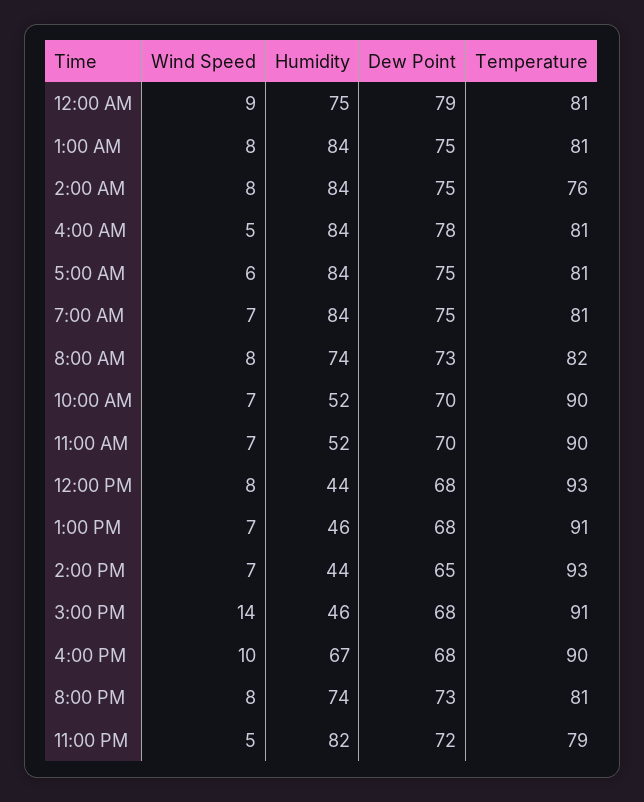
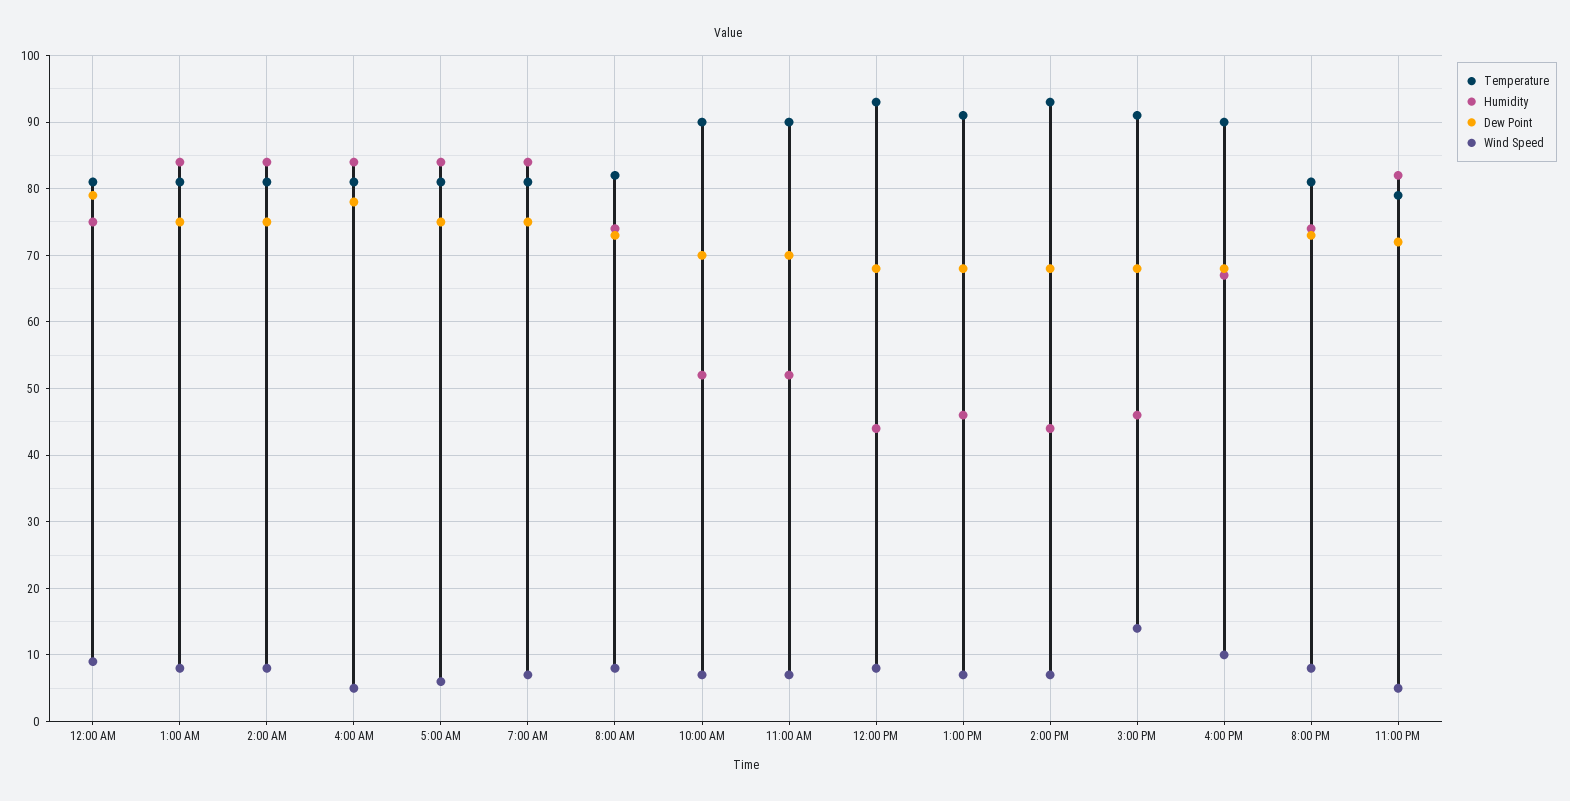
  {
    "Wind Speed": {
      "12:00 AM": 9,
      "1:00 AM": 8,
      "2:00 AM": 8,
      "4:00 AM": 5,
      "5:00 AM": 6,
      "7:00 AM": 7,
      "8:00 AM": 8,
      "10:00 AM": 7,
      "11:00 AM": 7,
      "12:00 PM": 8,
      "1:00 PM": 7,
      "2:00 PM": 7,
      "3:00 PM": 14,
      "4:00 PM": 10,
      "8:00 PM": 8,
      "11:00 PM": 5
    },
    "Humidity": {
      "12:00 AM": 75,
      "1:00 AM": 84,
      "2:00 AM": 84,
      "4:00 AM": 84,
      "5:00 AM": 84,
      "7:00 AM": 84,
      "8:00 AM": 74,
      "10:00 AM": 52,
      "11:00 AM": 52,
      "12:00 PM": 44,
      "1:00 PM": 46,
      "2:00 PM": 44,
      "3:00 PM": 46,
      "4:00 PM": 67,
      "8:00 PM": 74,
      "11:00 PM": 82
    },
    "Dew Point": {
      "12:00 AM": 79,
      "1:00 AM": 75,
      "2:00 AM": 75,
      "4:00 AM": 78,
      "5:00 AM": 75,
      "7:00 AM": 75,
      "8:00 AM": 73,
      "10:00 AM": 70,
      "11:00 AM": 70,
      "12:00 PM": 68,
      "1:00 PM": 68,
-     "2:00 PM": 65,
+     "2:00 PM": 68,
      "3:00 PM": 68,
      "4:00 PM": 68,
      "8:00 PM": 73,
      "11:00 PM": 72
    },
    "Temperature": {
      "12:00 AM": 81,
      "1:00 AM": 81,
-     "2:00 AM": 76,
+     "2:00 AM": 81,
      "4:00 AM": 81,
      "5:00 AM": 81,
      "7:00 AM": 81,
      "8:00 AM": 82,
      "10:00 AM": 90,
      "11:00 AM": 90,
      "12:00 PM": 93,
      "1:00 PM": 91,
      "2:00 PM": 93,
      "3:00 PM": 91,
      "4:00 PM": 90,
      "8:00 PM": 81,
      "11:00 PM": 79
    }
  }

